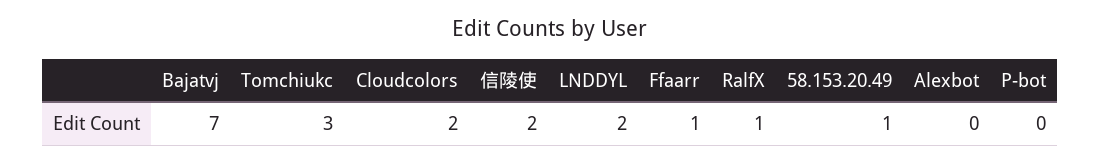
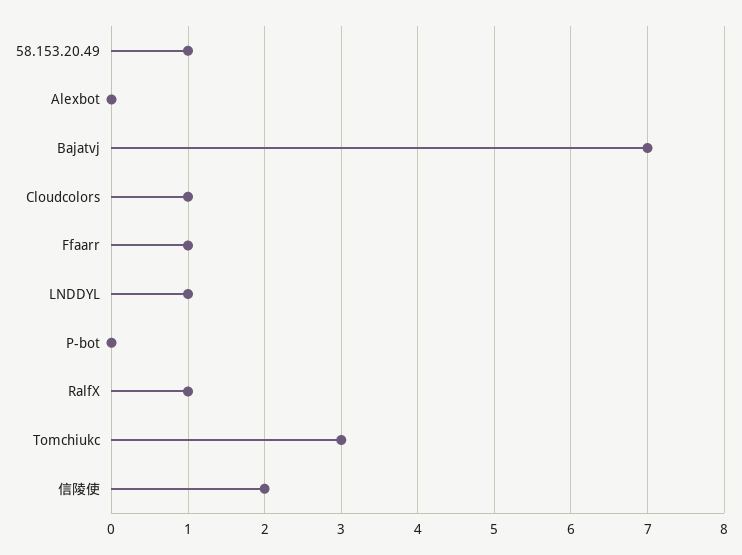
  {
    "Bajatvj": 7,
    "Tomchiukc": 3,
-   "Cloudcolors": 2,
+   "Cloudcolors": 1,
    "信陵使": 2,
-   "LNDDYL": 2,
+   "LNDDYL": 1,
    "Ffaarr": 1,
    "RalfX": 1,
    "58.153.20.49": 1,
    "Alexbot": 0,
    "P-bot": 0
  }

